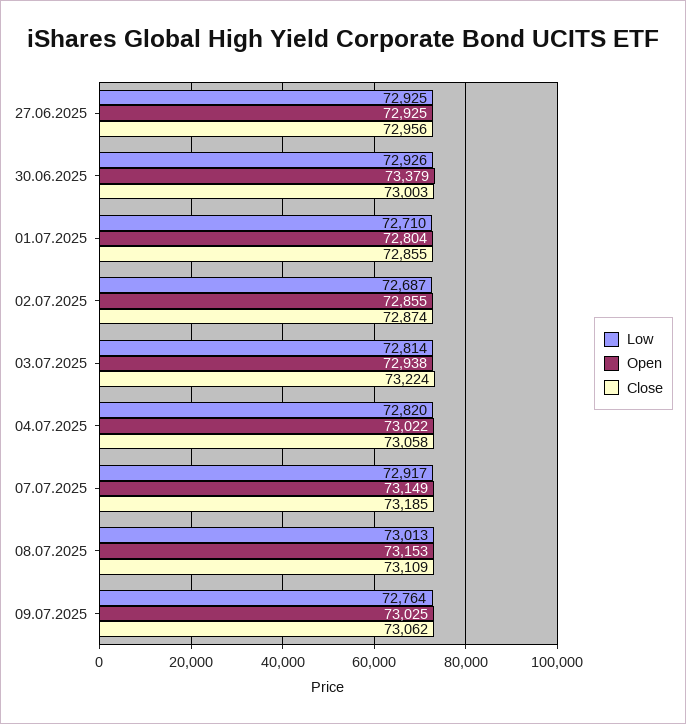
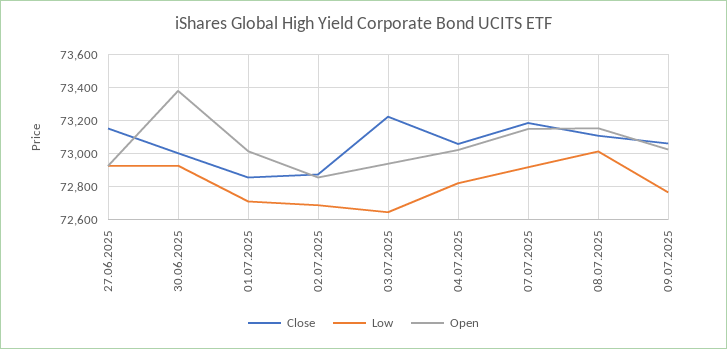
  {
    "Low": {
      "27.06.2025": 72925,
      "30.06.2025": 72926,
      "01.07.2025": 72710,
      "02.07.2025": 72687,
-     "03.07.2025": 72814,
+     "03.07.2025": 72650,
      "04.07.2025": 72820,
      "07.07.2025": 72917,
      "08.07.2025": 73013,
      "09.07.2025": 72764
    },
    "Open": {
      "27.06.2025": 72925,
      "30.06.2025": 73379,
-     "01.07.2025": 72804,
+     "01.07.2025": 73000,
      "02.07.2025": 72855,
      "03.07.2025": 72938,
      "04.07.2025": 73022,
      "07.07.2025": 73149,
      "08.07.2025": 73153,
      "09.07.2025": 73025
    },
    "Close": {
-     "27.06.2025": 72956,
+     "27.06.2025": 73150,
      "30.06.2025": 73003,
      "01.07.2025": 72855,
      "02.07.2025": 72874,
      "03.07.2025": 73224,
      "04.07.2025": 73058,
      "07.07.2025": 73185,
      "08.07.2025": 73109,
      "09.07.2025": 73062
    }
  }

